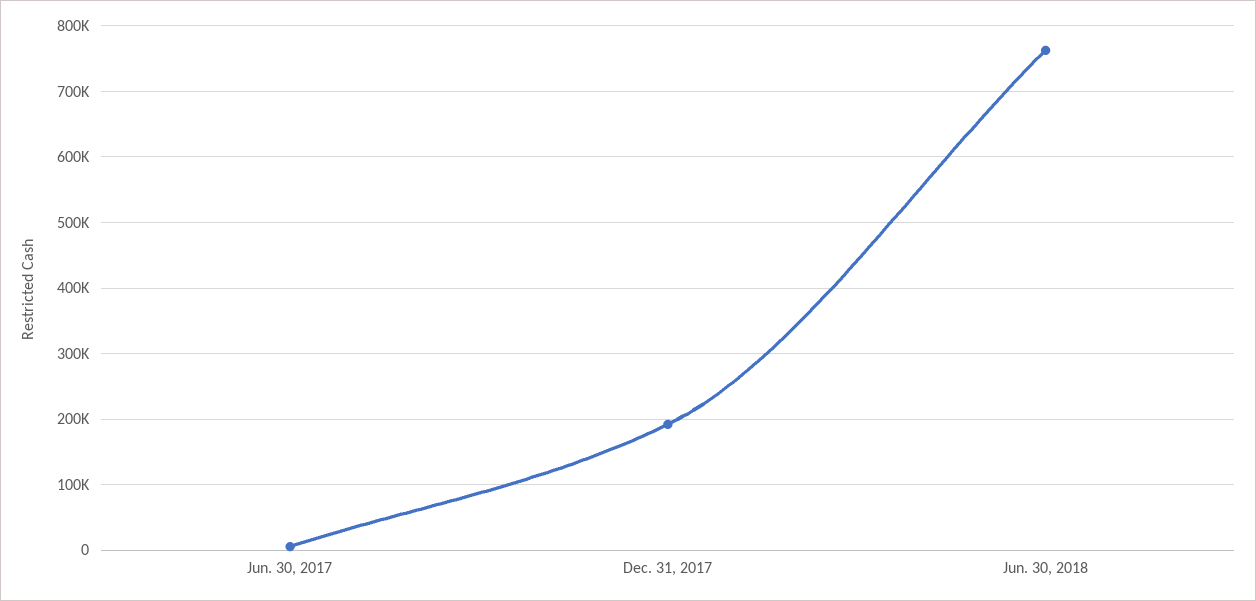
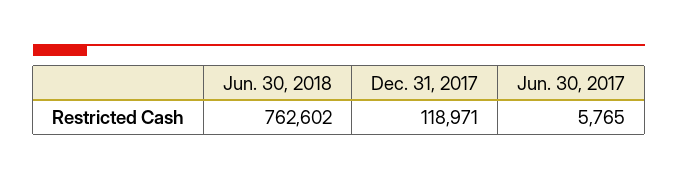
  {
    "Jun. 30, 2017": 5765,
-   "Dec. 31, 2017": 190000,
+   "Dec. 31, 2017": 118971,
    "Jun. 30, 2018": 762602
  }

